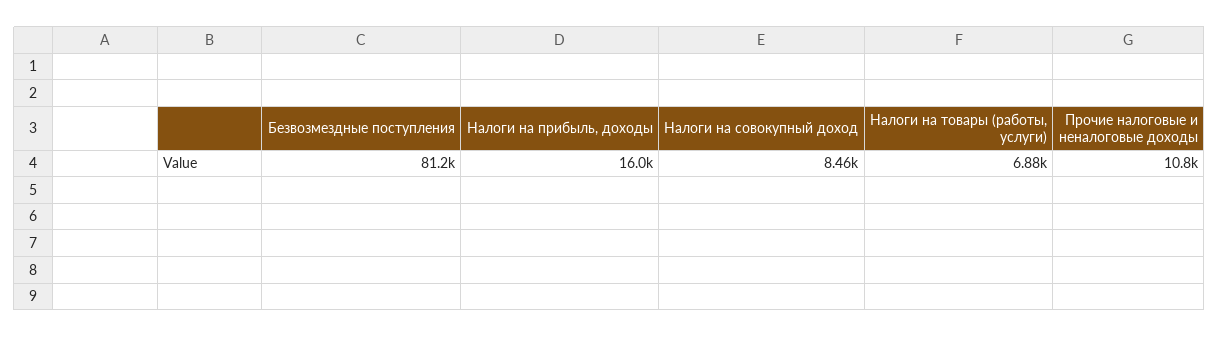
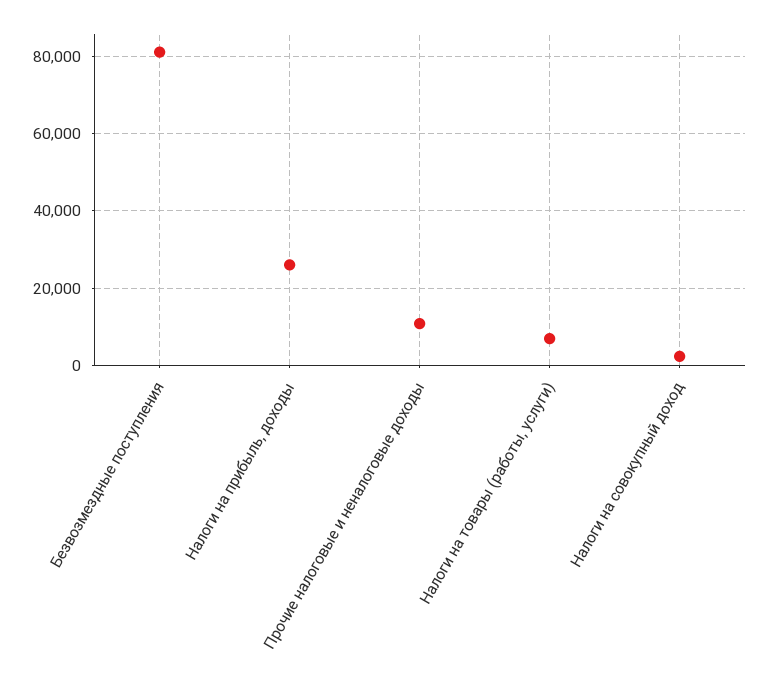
  {
    "Безвозмездные поступления": 81200,
-   "Налоги на прибыль, доходы": 16000,
+   "Налоги на прибыль, доходы": 26000,
-   "Налоги на совокупный доход": 8460,
+   "Налоги на совокупный доход": 2000,
    "Налоги на товары (работы, услуги)": 6880,
    "Прочие налоговые и неналоговые доходы": 10800
  }

